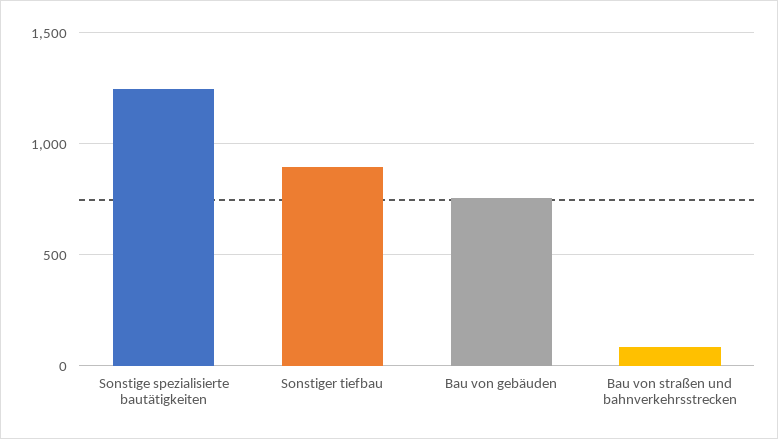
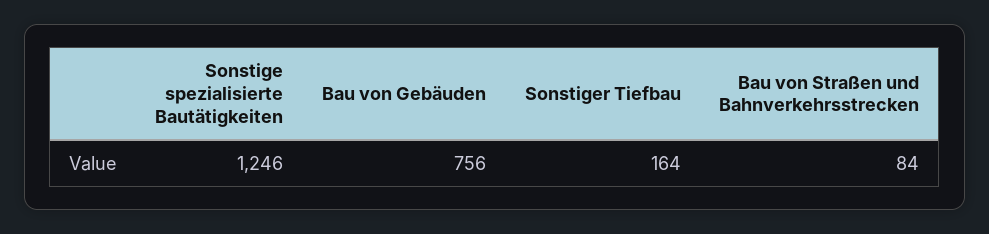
  {
    "Sonstige spezialisierte bautätigkeiten": 1246,
-   "Sonstiger tiefbau": 900,
+   "Sonstiger tiefbau": 164,
    "Bau von gebäuden": 756,
    "Bau von straßen und bahnverkehrsstrecken": 84
  }

